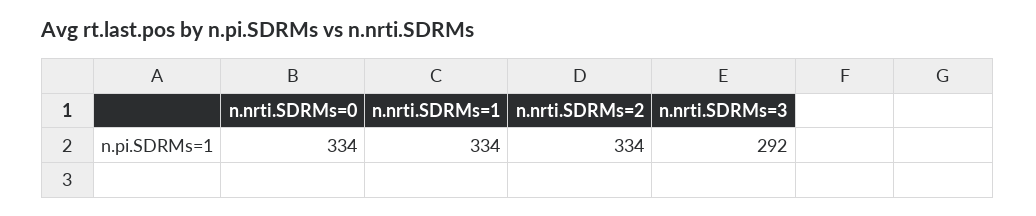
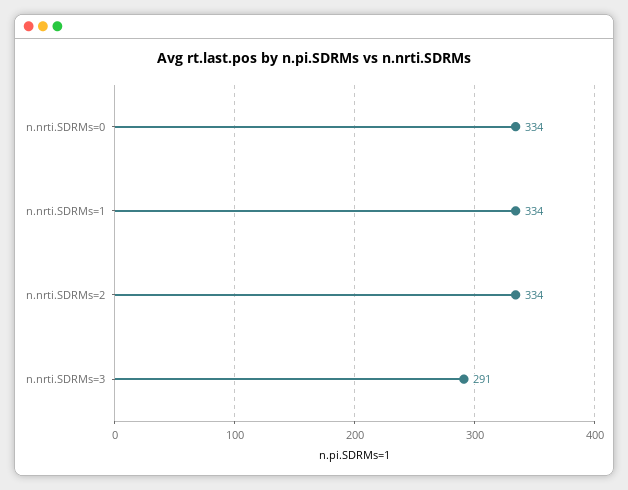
  {
    "n.nrti.SDRMs=0": 334,
    "n.nrti.SDRMs=1": 334,
    "n.nrti.SDRMs=2": 334,
-   "n.nrti.SDRMs=3": 292
+   "n.nrti.SDRMs=3": 291
  }

